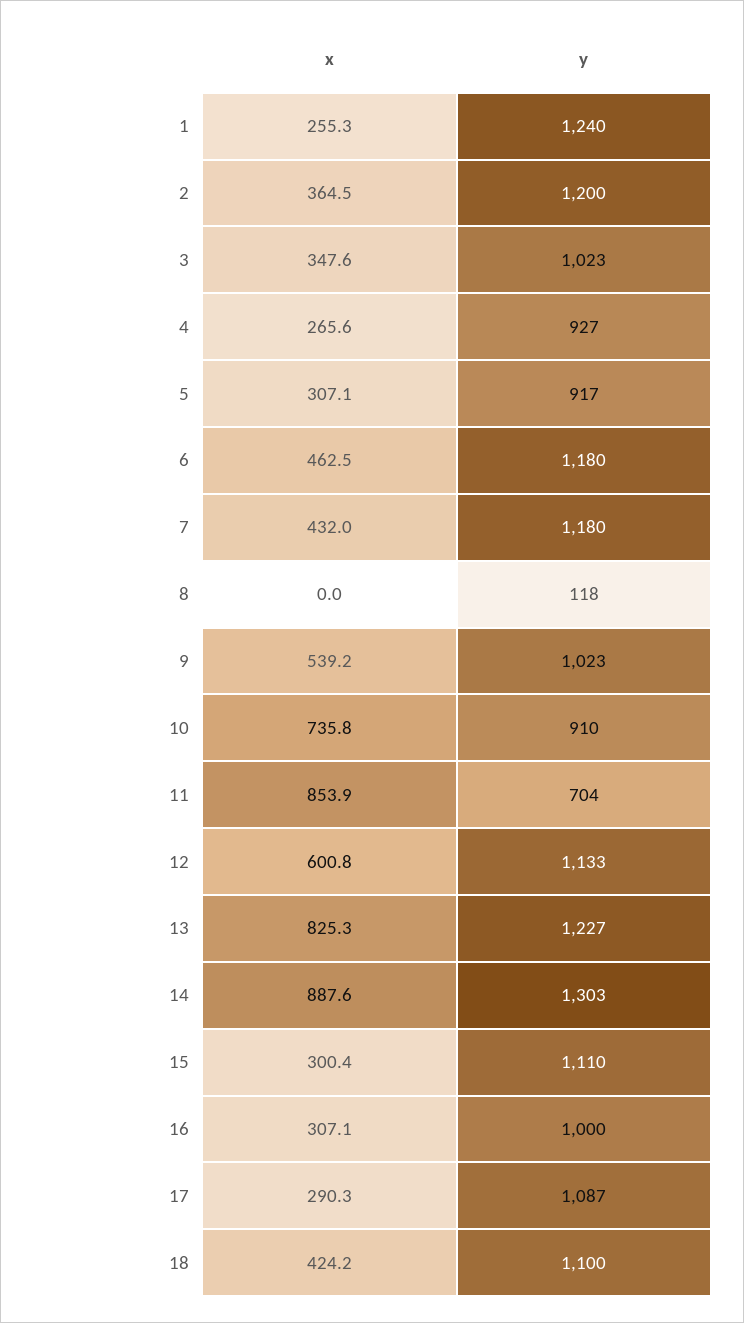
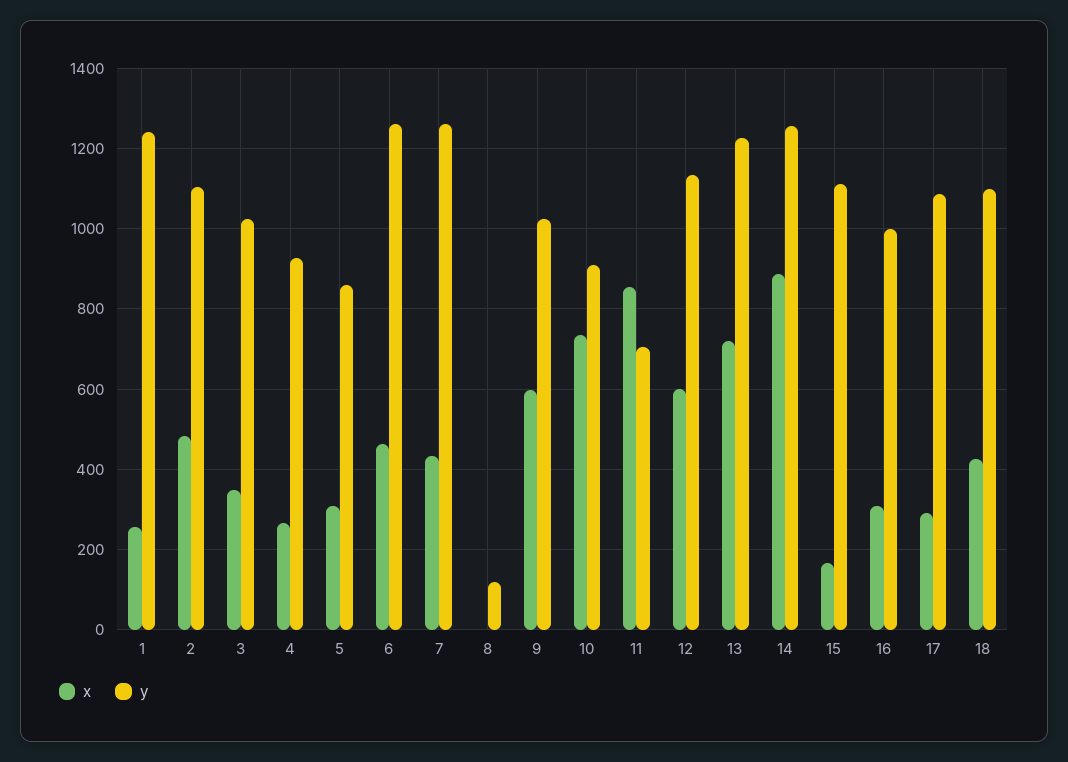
  {
    "x": {
      "1": 255.3,
-     "2": 364.5,
+     "2": 480,
      "3": 347.6,
      "4": 265.6,
      "5": 307.1,
      "6": 462.5,
      "7": 432,
      "8": 0,
-     "9": 539.2,
+     "9": 600,
      "10": 735.8,
      "11": 853.9,
      "12": 600.8,
-     "13": 825.3,
+     "13": 720,
      "14": 887.6,
-     "15": 300.4,
+     "15": 160,
      "16": 307.1,
      "17": 290.3,
      "18": 424.2
    },
    "y": {
      "1": 1240,
-     "2": 1200,
+     "2": 1100,
      "3": 1023,
      "4": 927,
-     "5": 917,
+     "5": 860,
-     "6": 1180,
+     "6": 1260,
-     "7": 1180,
+     "7": 1260,
      "8": 118,
      "9": 1023,
      "10": 910,
      "11": 704,
      "12": 1133,
      "13": 1227,
-     "14": 1303,
+     "14": 1260,
      "15": 1110,
      "16": 1000,
      "17": 1087,
      "18": 1100
    }
  }

